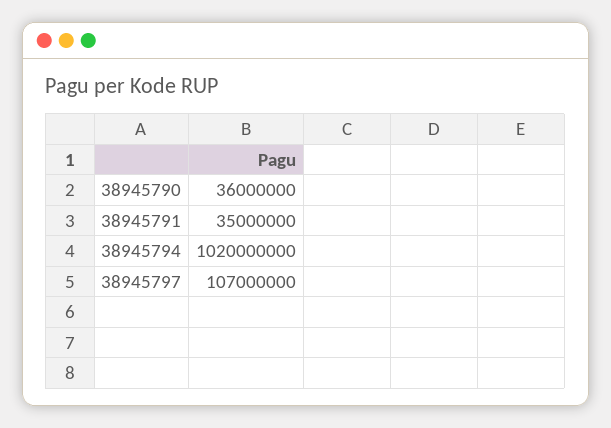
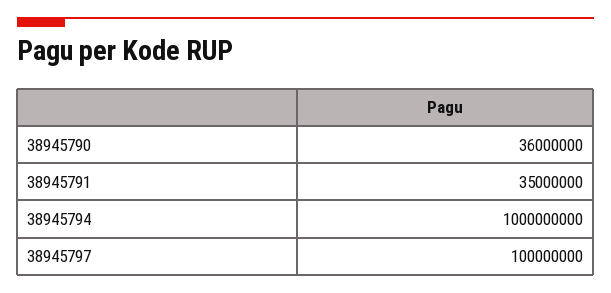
  {
    "38945790": 36000000,
    "38945791": 35000000,
-   "38945794": 1020000000,
+   "38945794": 1000000000,
-   "38945797": 107000000
+   "38945797": 100000000
  }

